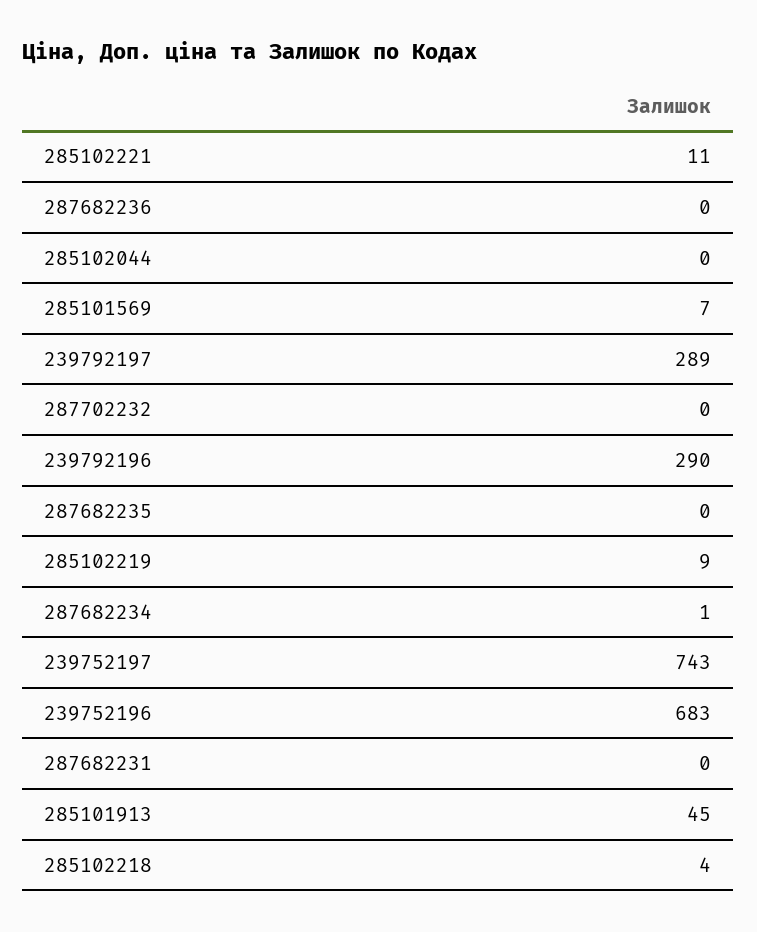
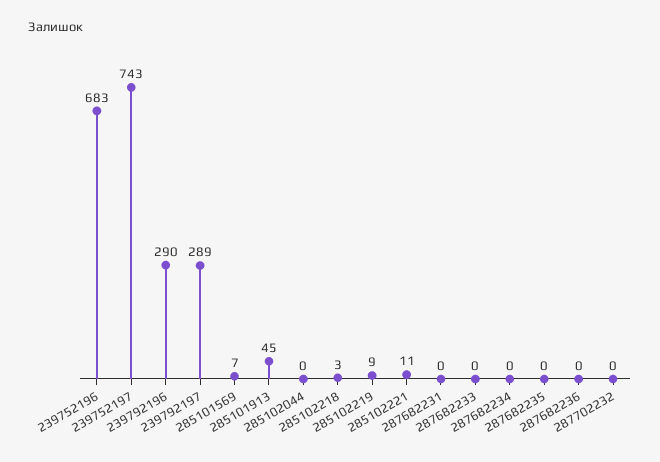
  {
    "285102221": 11,
    "287682236": 0,
    "285102044": 0,
    "285101569": 7,
    "239792197": 289,
    "287702232": 0,
    "239792196": 290,
    "287682235": 0,
    "285102219": 9,
-   "287682234": 1,
+   "287682234": 0,
    "239752197": 743,
    "239752196": 683,
    "287682231": 0,
    "285101913": 45,
-   "285102218": 4
+   "285102218": 3,
+   "287682233": 0
  }

